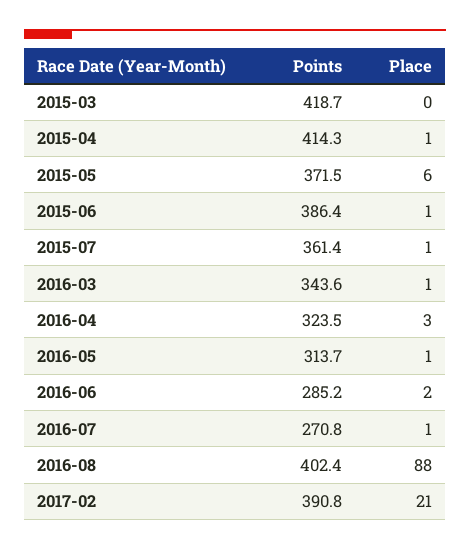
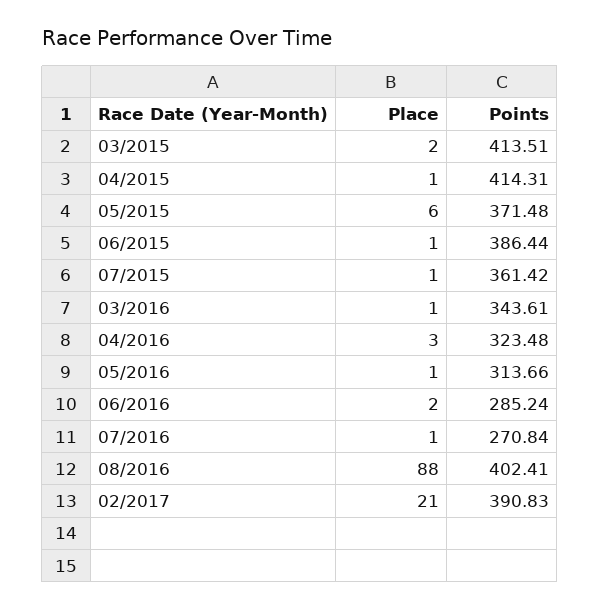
  {
    "Points": {
-     "2015-03": 418.7,
+     "2015-03": 413.51,
      "2015-04": 414.31,
      "2015-05": 371.48,
      "2015-06": 386.44,
      "2015-07": 361.42,
      "2016-03": 343.61,
      "2016-04": 323.48,
      "2016-05": 313.66,
      "2016-06": 285.24,
      "2016-07": 270.84,
      "2016-08": 402.41,
      "2017-02": 390.83
    },
    "Place": {
-     "2015-03": 0,
+     "2015-03": 2,
      "2015-04": 1,
      "2015-05": 6,
      "2015-06": 1,
      "2015-07": 1,
      "2016-03": 1,
      "2016-04": 3,
      "2016-05": 1,
      "2016-06": 2,
      "2016-07": 1,
      "2016-08": 88,
      "2017-02": 21
    }
  }

